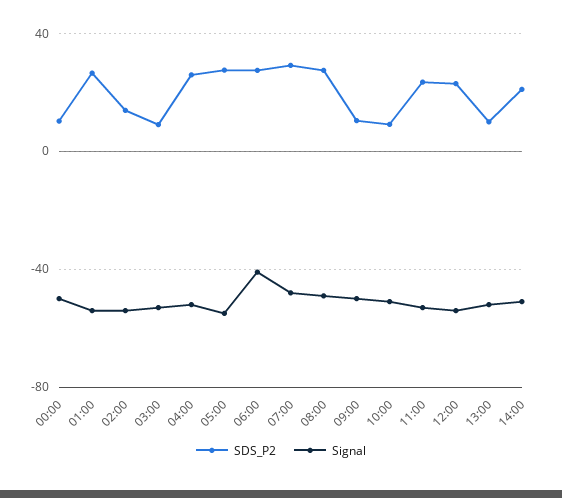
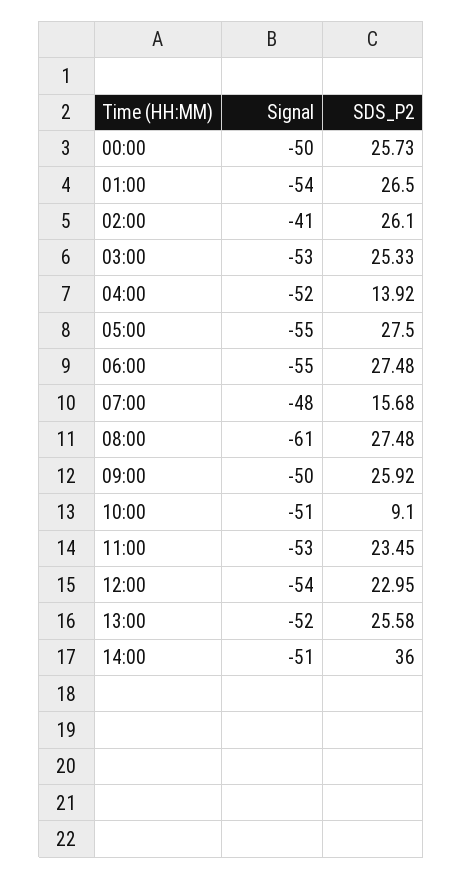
  {
    "SDS_P2": {
-     "00:00": 10,
+     "00:00": 25.73,
      "01:00": 26.5,
-     "02:00": 15,
+     "02:00": 26.1,
-     "03:00": 10,
+     "03:00": 25.33,
-     "04:00": 25,
+     "04:00": 13.92,
      "05:00": 27.5,
      "06:00": 27.48,
-     "07:00": 30,
+     "07:00": 15.68,
      "08:00": 27.48,
-     "09:00": 10,
+     "09:00": 25.92,
      "10:00": 9.1,
      "11:00": 23.45,
      "12:00": 22.95,
-     "13:00": 10,
+     "13:00": 25.58,
-     "14:00": 20
+     "14:00": 36
    },
    "Signal": {
      "00:00": -50,
      "01:00": -54,
-     "02:00": -55,
+     "02:00": -41,
      "03:00": -53,
      "04:00": -52,
      "05:00": -55,
-     "06:00": -40,
+     "06:00": -55,
      "07:00": -48,
-     "08:00": -50,
+     "08:00": -61,
      "09:00": -50,
      "10:00": -51,
      "11:00": -53,
      "12:00": -54,
      "13:00": -52,
      "14:00": -51
    }
  }

